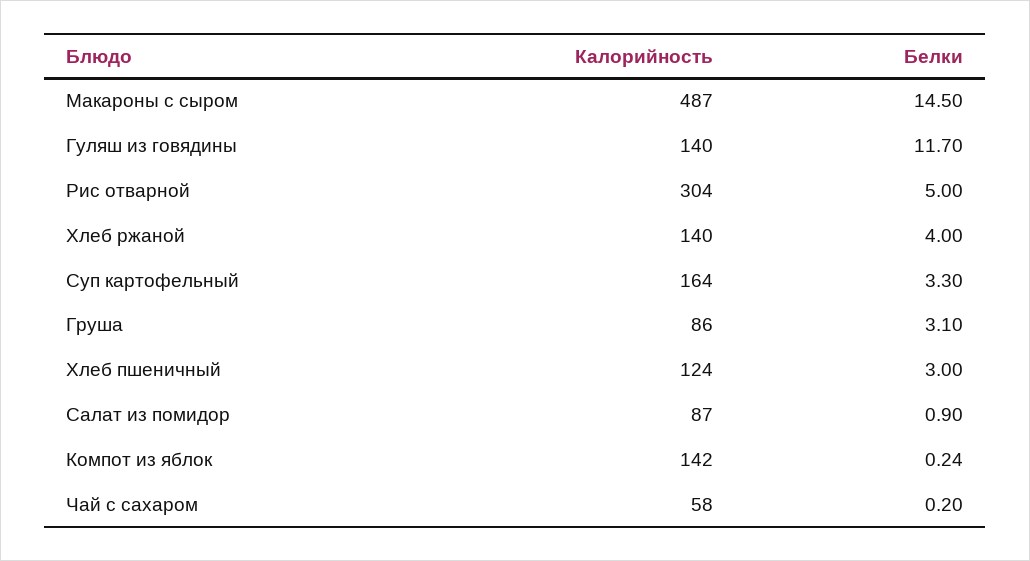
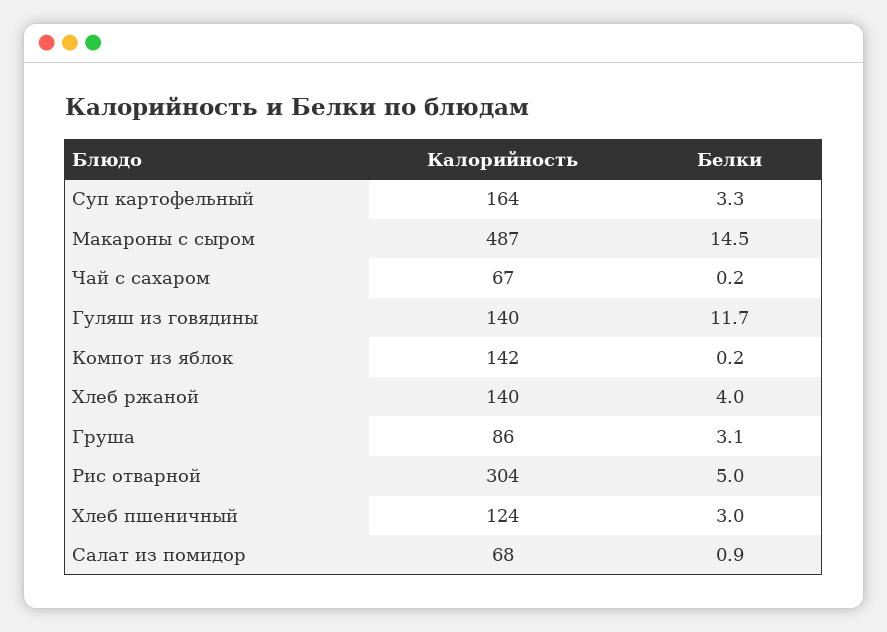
  {
    "Калорийность": {
      "Макароны с сыром": 487,
      "Гуляш из говядины": 140,
      "Рис отварной": 304,
      "Хлеб ржаной": 140,
      "Суп картофельный": 164,
      "Груша": 86,
      "Хлеб пшеничный": 124,
-     "Салат из помидор": 87,
+     "Салат из помидор": 68,
      "Компот из яблок": 142,
-     "Чай с сахаром": 58
+     "Чай с сахаром": 67
    },
    "Белки": {
      "Макароны с сыром": 14.5,
      "Гуляш из говядины": 11.7,
      "Рис отварной": 5,
      "Хлеб ржаной": 4,
      "Суп картофельный": 3.3,
      "Груша": 3.1,
      "Хлеб пшеничный": 3,
      "Салат из помидор": 0.9,
-     "Компот из яблок": 0.24,
+     "Компот из яблок": 0.2,
      "Чай с сахаром": 0.2
    }
  }

